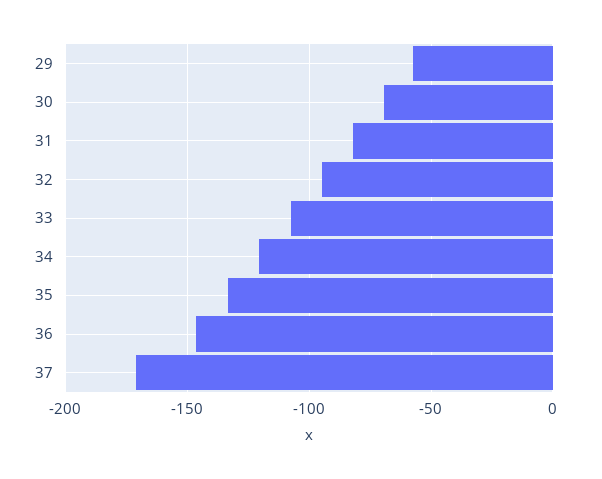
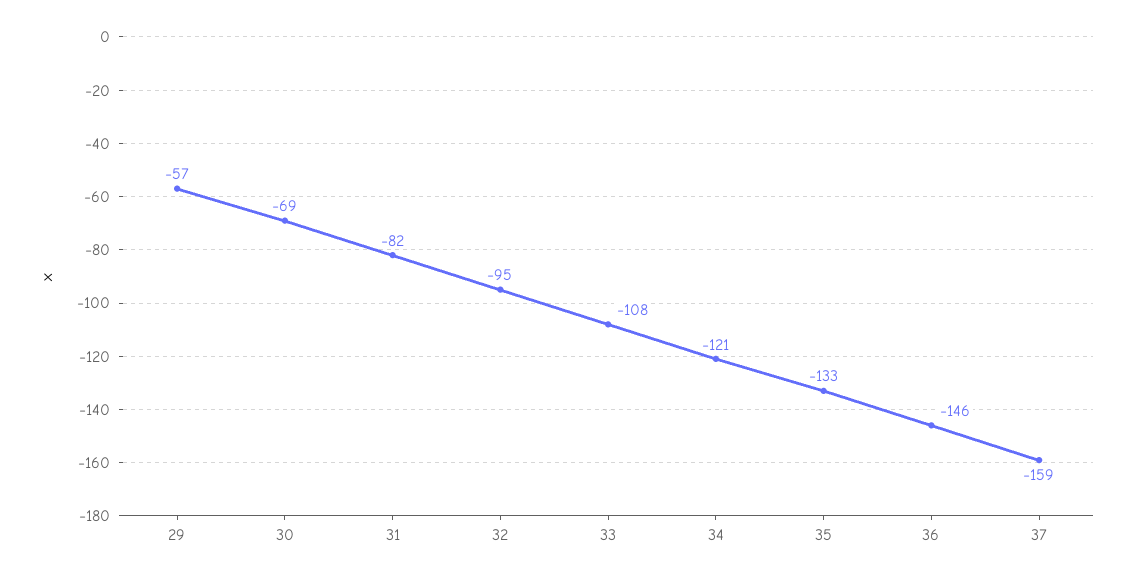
  {
    "29": -57,
    "30": -69,
    "31": -82,
    "32": -95,
    "33": -108,
    "34": -121,
    "35": -133,
    "36": -146,
-   "37": -170
+   "37": -159
  }

